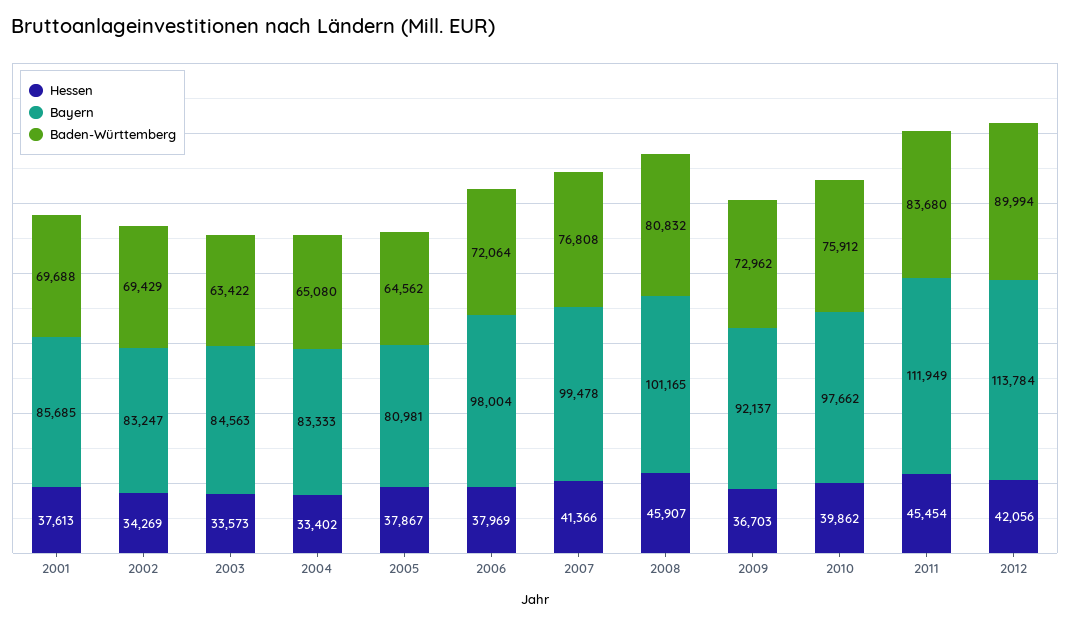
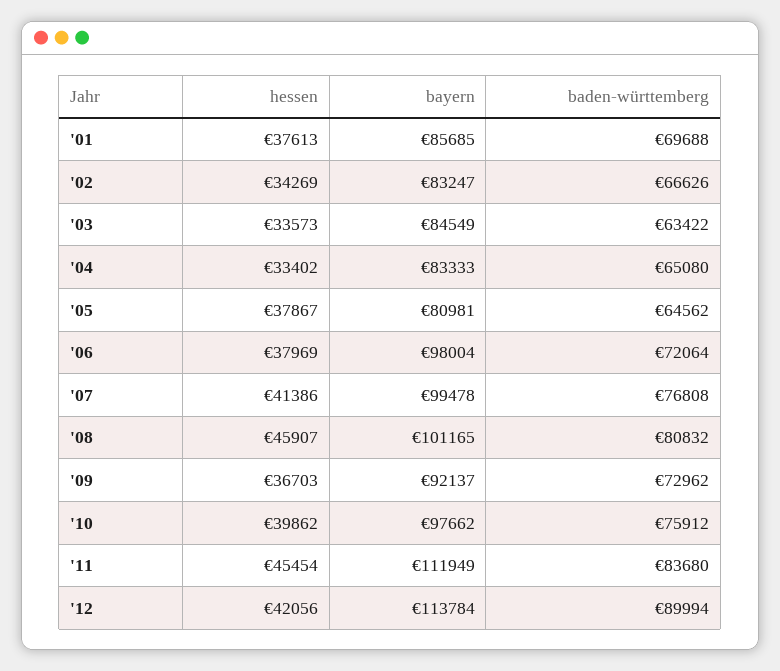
  {
    "Hessen": {
      "2001": 37613,
      "2002": 34269,
      "2003": 33573,
      "2004": 33402,
      "2005": 37867,
      "2006": 37969,
-     "2007": 41366,
+     "2007": 41386,
      "2008": 45907,
      "2009": 36703,
      "2010": 39862,
      "2011": 45454,
      "2012": 42056
    },
    "Bayern": {
      "2001": 85685,
      "2002": 83247,
-     "2003": 84563,
+     "2003": 84549,
      "2004": 83333,
      "2005": 80981,
      "2006": 98004,
      "2007": 99478,
      "2008": 101165,
      "2009": 92137,
      "2010": 97662,
      "2011": 111949,
      "2012": 113784
    },
    "Baden-Württemberg": {
      "2001": 69688,
-     "2002": 69429,
+     "2002": 66626,
      "2003": 63422,
      "2004": 65080,
      "2005": 64562,
      "2006": 72064,
      "2007": 76808,
      "2008": 80832,
      "2009": 72962,
      "2010": 75912,
      "2011": 83680,
      "2012": 89994
    }
  }

